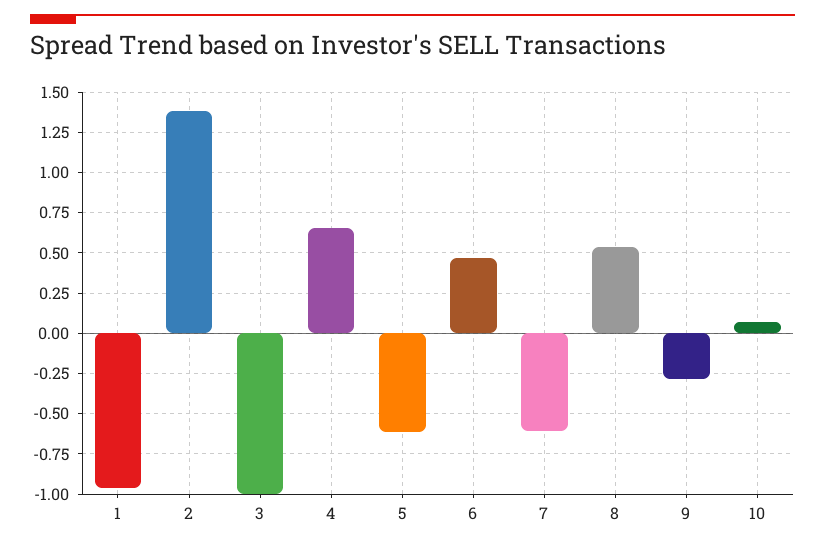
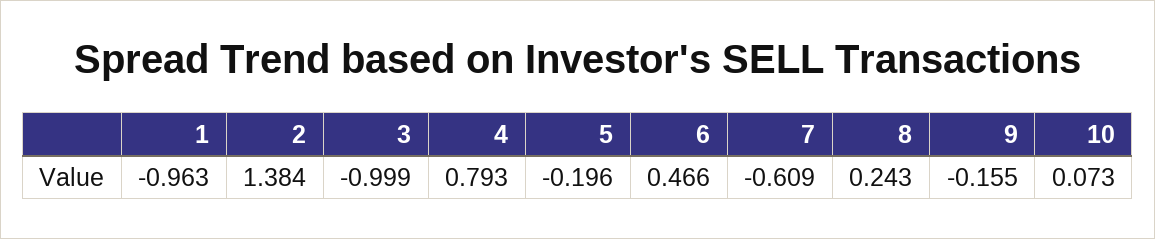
  {
    "1": -0.963,
    "2": 1.384,
    "3": -0.999,
-   "4": 0.65,
+   "4": 0.793,
-   "5": -0.6,
+   "5": -0.196,
    "6": 0.466,
    "7": -0.609,
-   "8": 0.55,
+   "8": 0.243,
-   "9": -0.3,
+   "9": -0.155,
    "10": 0.073
  }

